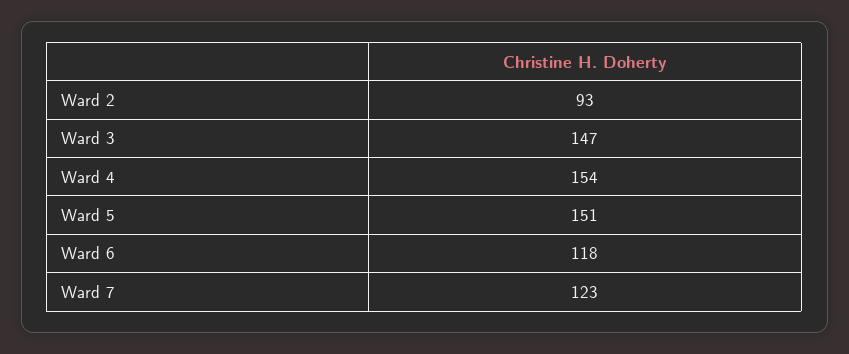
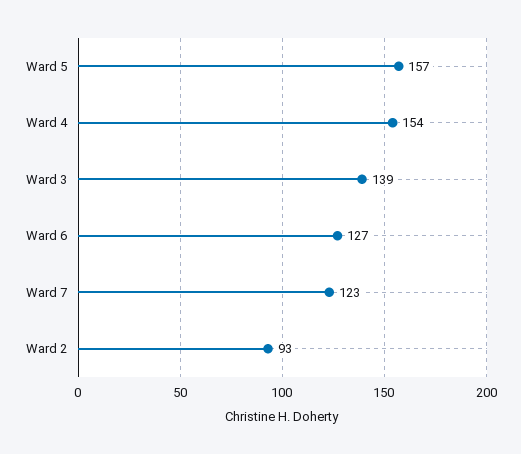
  {
    "Ward 2": 93,
-   "Ward 3": 147,
+   "Ward 3": 139,
    "Ward 4": 154,
-   "Ward 5": 151,
+   "Ward 5": 157,
-   "Ward 6": 118,
+   "Ward 6": 127,
    "Ward 7": 123
  }

